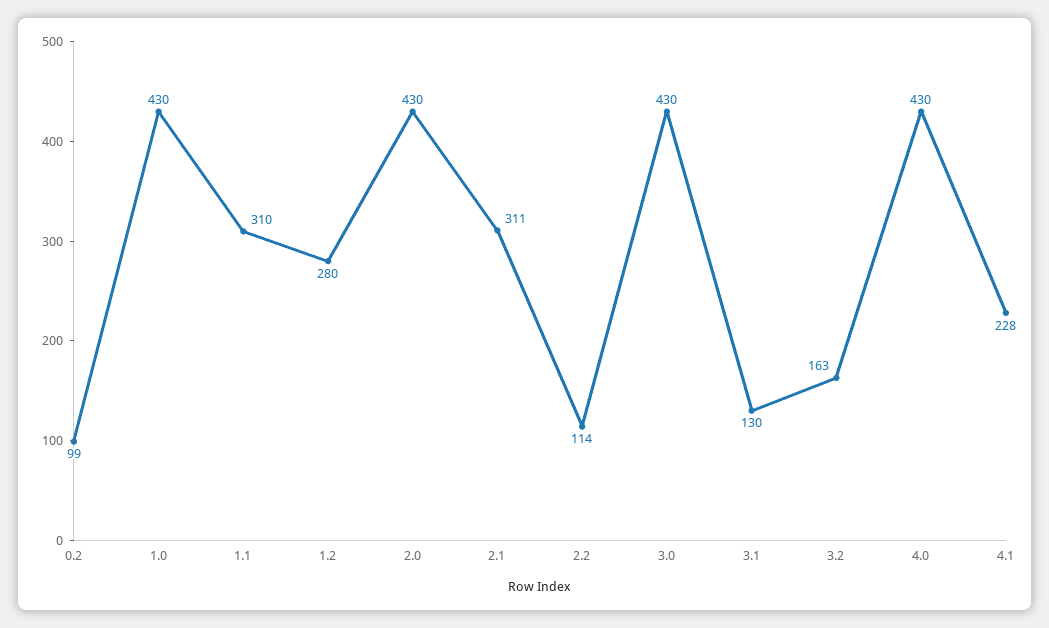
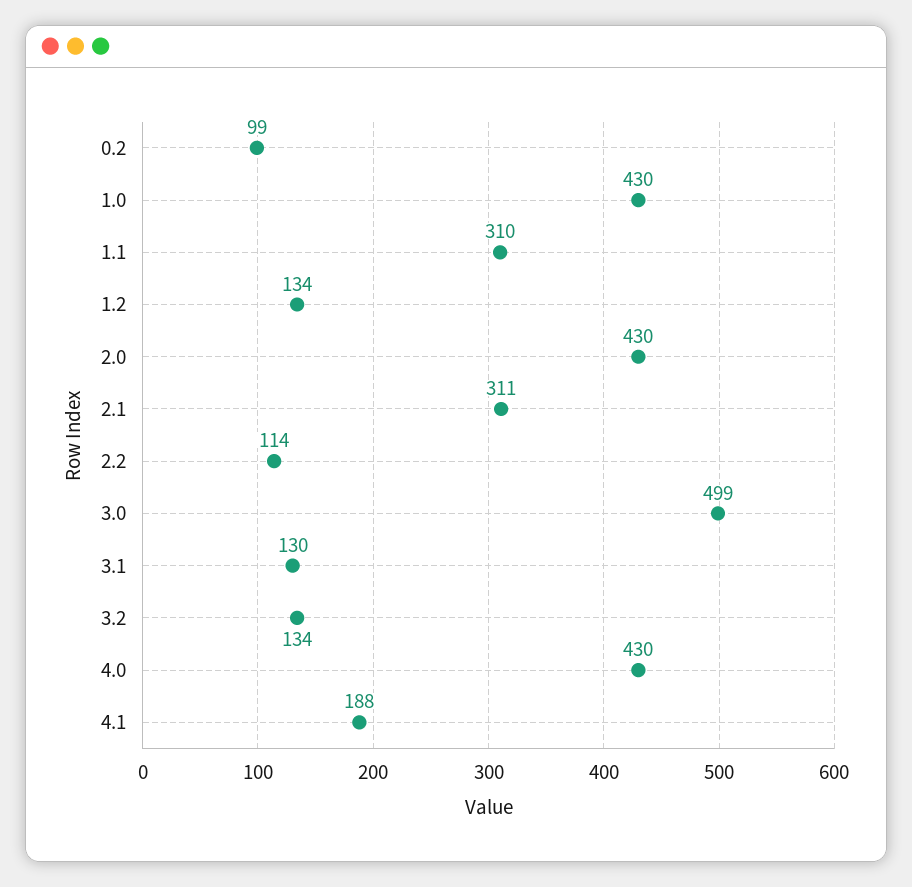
  {
    "0.2": 99,
    "1.0": 430,
    "1.1": 310,
-   "1.2": 280,
+   "1.2": 134,
    "2.0": 430,
    "2.1": 311,
    "2.2": 114,
-   "3.0": 430,
+   "3.0": 499,
    "3.1": 130,
-   "3.2": 163,
+   "3.2": 134,
    "4.0": 430,
-   "4.1": 228
+   "4.1": 188
  }

